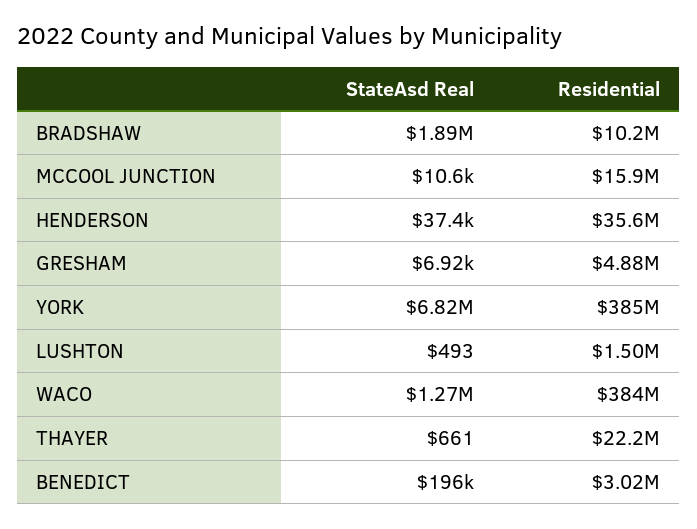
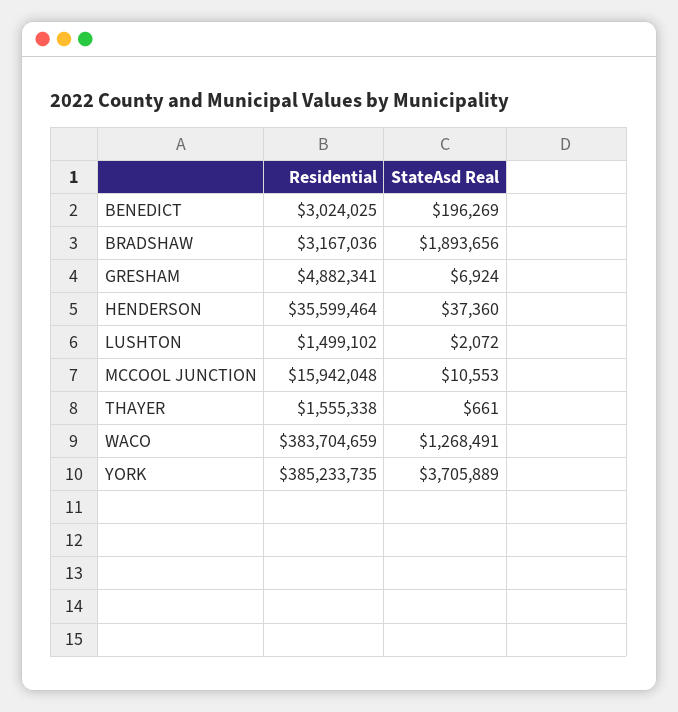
  {
    "StateAsd Real": {
      "BRADSHAW": 1893656,
      "MCCOOL JUNCTION": 10553,
      "HENDERSON": 37360,
      "GRESHAM": 6924,
-     "YORK": 6820000,
+     "YORK": 3705889,
-     "LUSHTON": 493,
+     "LUSHTON": 2072,
      "WACO": 1268491,
      "THAYER": 661,
      "BENEDICT": 196269
    },
    "Residential": {
-     "BRADSHAW": 10200000,
+     "BRADSHAW": 3167036,
      "MCCOOL JUNCTION": 15942048,
      "HENDERSON": 35599464,
      "GRESHAM": 4882341,
      "YORK": 385233735,
      "LUSHTON": 1499102,
      "WACO": 383704659,
-     "THAYER": 22200000,
+     "THAYER": 1555338,
      "BENEDICT": 3024025
    }
  }

